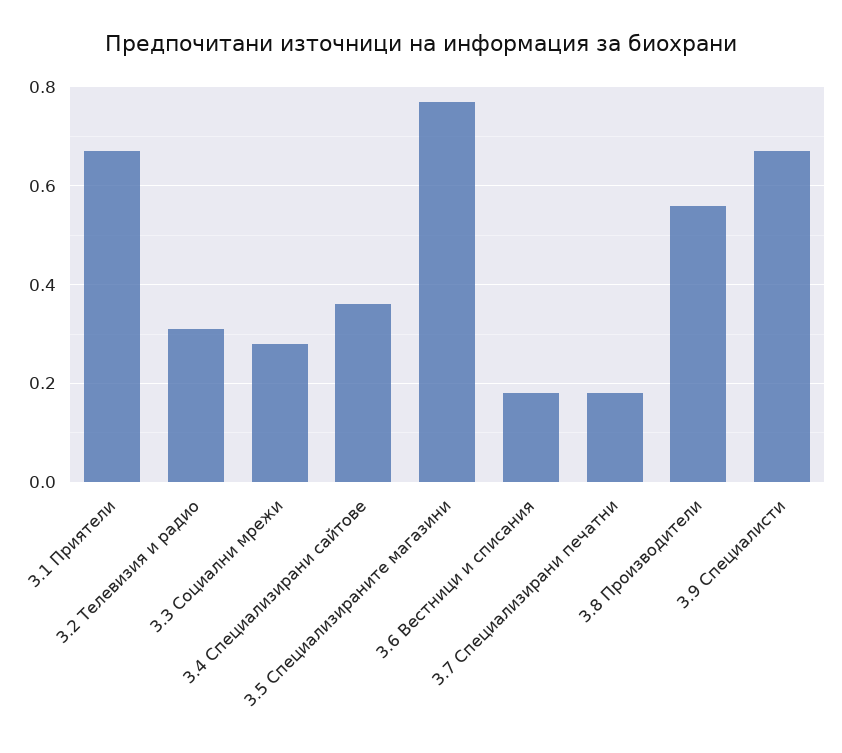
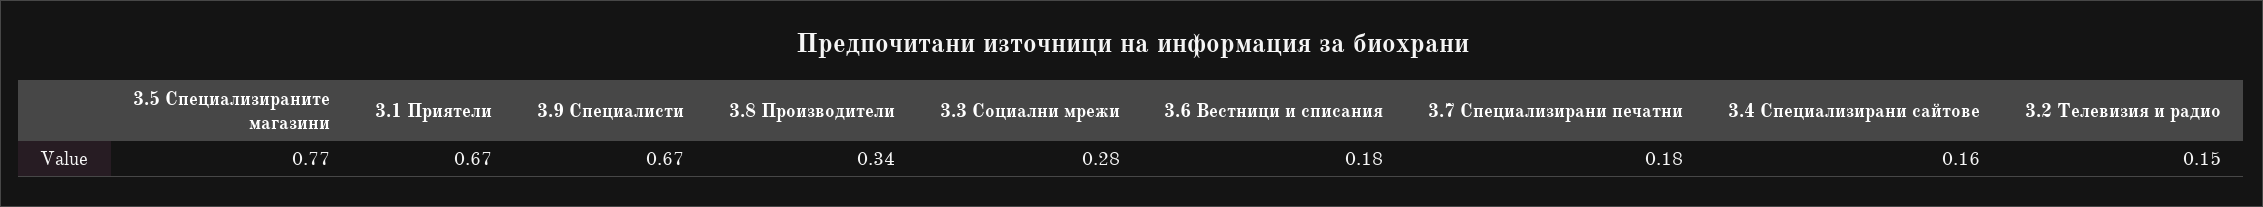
  {
    "3.1 Приятели": 0.67,
-   "3.2 Телевизия и радио": 0.3,
+   "3.2 Телевизия и радио": 0.15,
    "3.3 Социални мрежи": 0.28,
-   "3.4 Специализирани сайтове": 0.35,
+   "3.4 Специализирани сайтове": 0.16,
    "3.5 Специализираните магазини": 0.77,
    "3.6 Вестници и списания": 0.18,
    "3.7 Специализирани печатни": 0.18,
-   "3.8 Производители": 0.55,
+   "3.8 Производители": 0.34,
    "3.9 Специалисти": 0.67
  }

